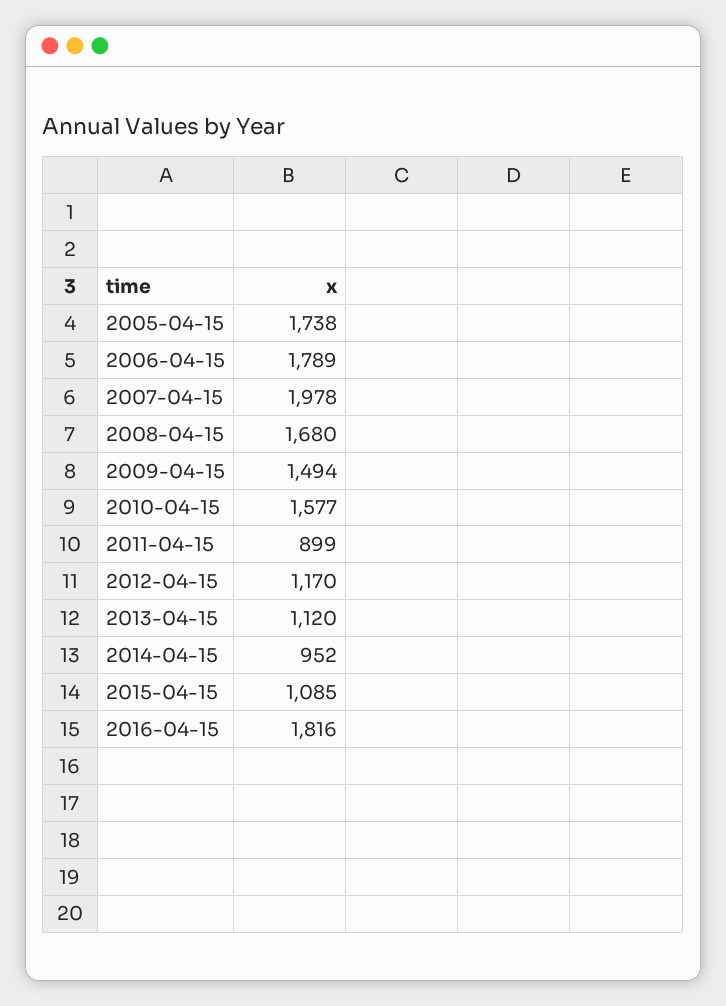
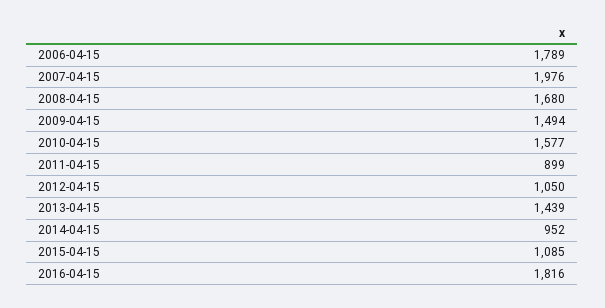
  {
-   "2005-04-15": 1738,
    "2006-04-15": 1789,
-   "2007-04-15": 1978,
+   "2007-04-15": 1976,
    "2008-04-15": 1680,
    "2009-04-15": 1494,
    "2010-04-15": 1577,
    "2011-04-15": 899,
-   "2012-04-15": 1170,
+   "2012-04-15": 1050,
-   "2013-04-15": 1120,
+   "2013-04-15": 1439,
    "2014-04-15": 952,
    "2015-04-15": 1085,
    "2016-04-15": 1816
  }

